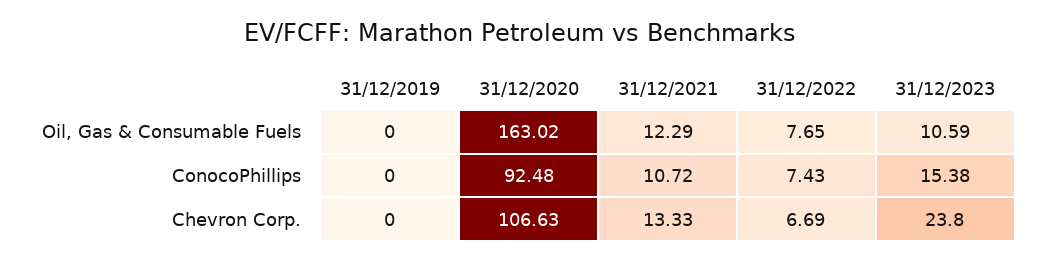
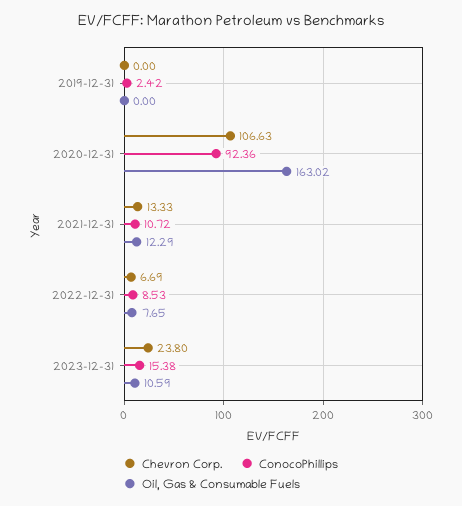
  {
    "Oil, Gas & Consumable Fuels": {
      "31/12/2019": 0,
      "31/12/2020": 163.02,
      "31/12/2021": 12.29,
      "31/12/2022": 7.65,
      "31/12/2023": 10.59
    },
    "ConocoPhillips": {
-     "31/12/2019": 0,
+     "31/12/2019": 2.42,
-     "31/12/2020": 92.48,
+     "31/12/2020": 92.36,
      "31/12/2021": 10.72,
-     "31/12/2022": 7.43,
+     "31/12/2022": 8.53,
      "31/12/2023": 15.38
    },
    "Chevron Corp.": {
      "31/12/2019": 0,
      "31/12/2020": 106.63,
      "31/12/2021": 13.33,
      "31/12/2022": 6.69,
      "31/12/2023": 23.8
    }
  }

